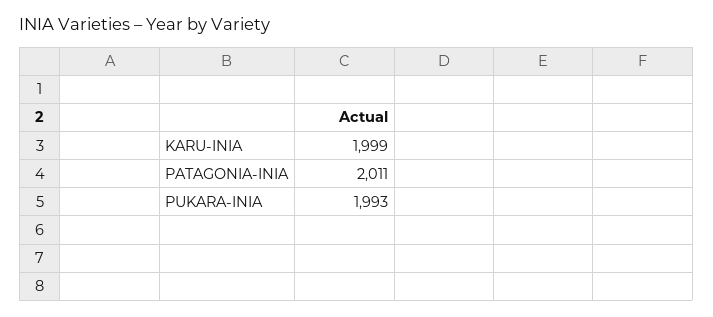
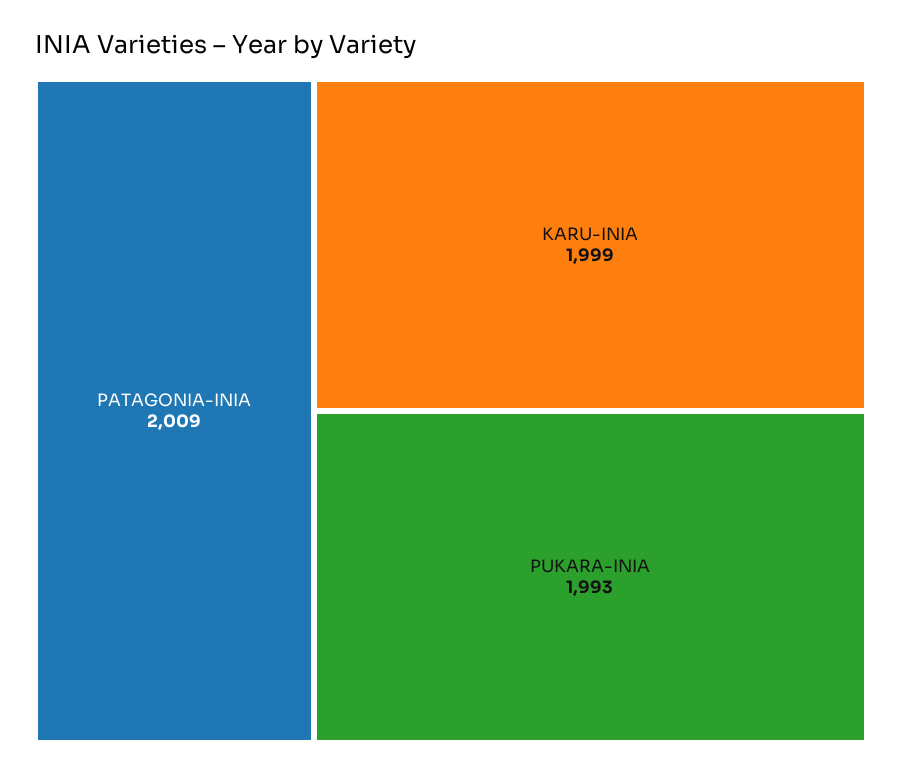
  {
    "KARU-INIA": 1999,
-   "PATAGONIA-INIA": 2011,
+   "PATAGONIA-INIA": 2009,
    "PUKARA-INIA": 1993
  }

